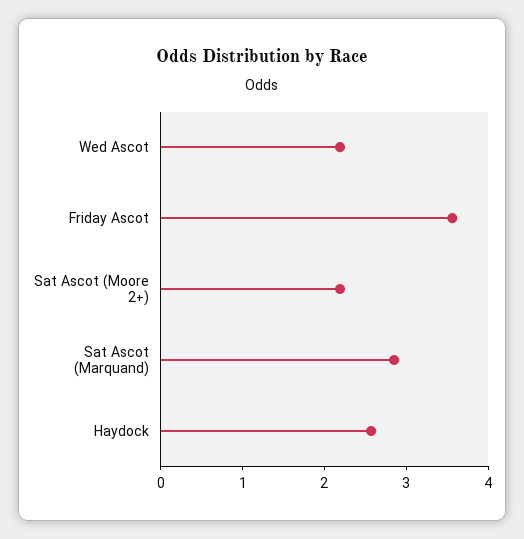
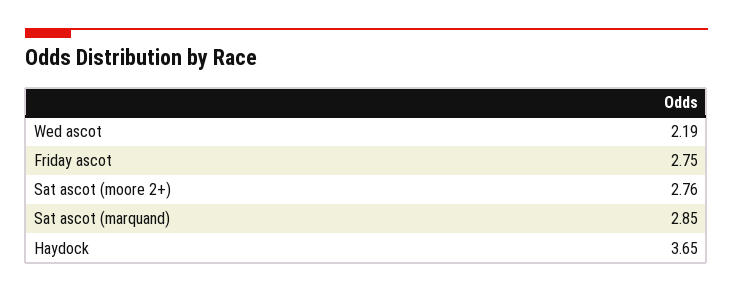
  {
    "Wed Ascot": 2.19,
-   "Friday Ascot": 3.6,
+   "Friday Ascot": 2.75,
-   "Sat Ascot (Moore 2+)": 2.2,
+   "Sat Ascot (Moore 2+)": 2.76,
    "Sat Ascot (Marquand)": 2.85,
-   "Haydock": 2.6
+   "Haydock": 3.65
  }

